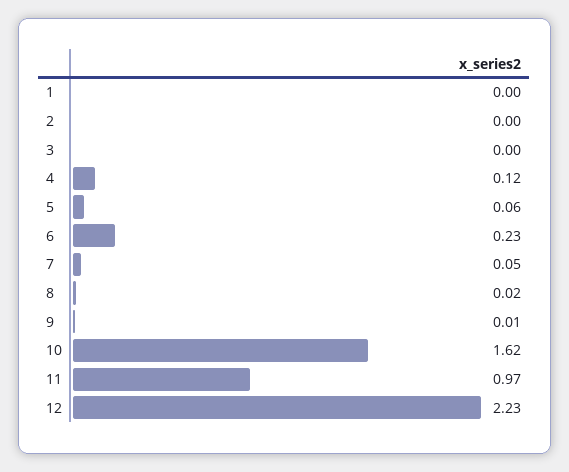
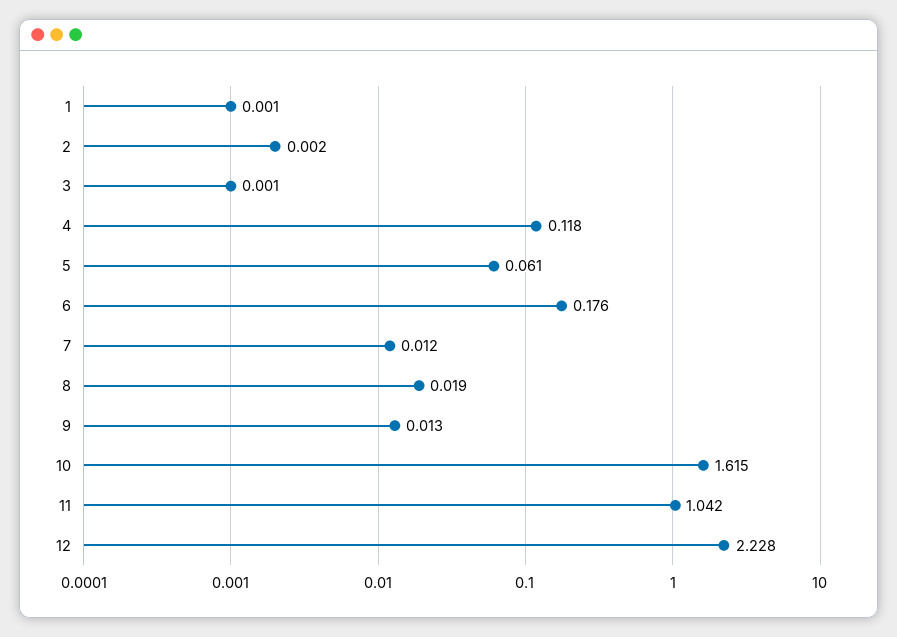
  {
    "1": 0.001,
    "2": 0.002,
    "3": 0.001,
    "4": 0.118,
    "5": 0.061,
-   "6": 0.23,
+   "6": 0.176,
-   "7": 0.05,
+   "7": 0.012,
    "8": 0.019,
    "9": 0.013,
    "10": 1.615,
-   "11": 0.97,
+   "11": 1.042,
    "12": 2.228
  }

